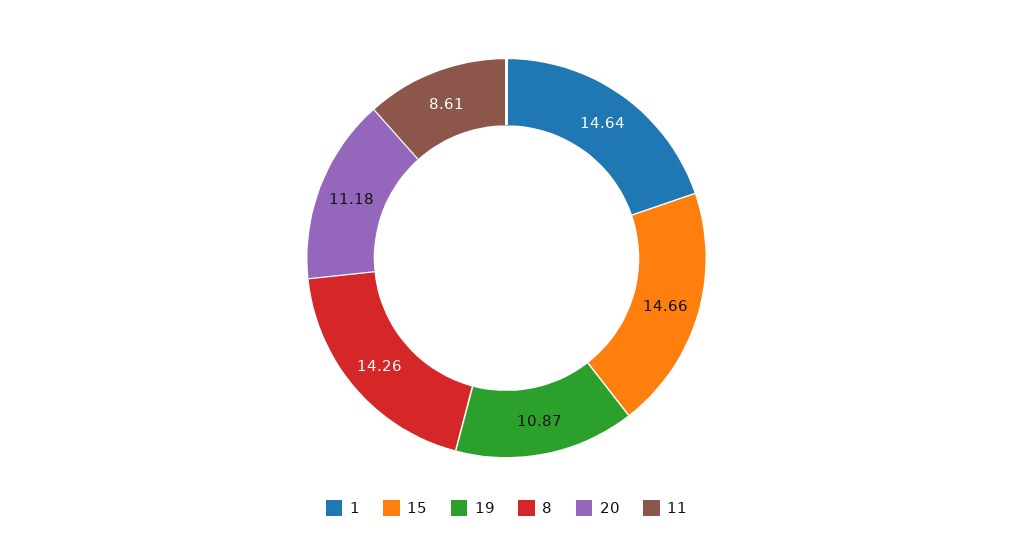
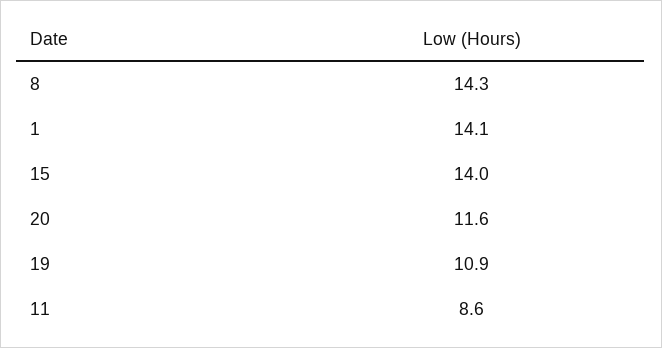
  {
-   "1": 14.64,
+   "1": 14.1,
-   "15": 14.66,
+   "15": 14,
    "19": 10.87,
    "8": 14.26,
-   "20": 11.18,
+   "20": 11.6,
    "11": 8.61
  }

